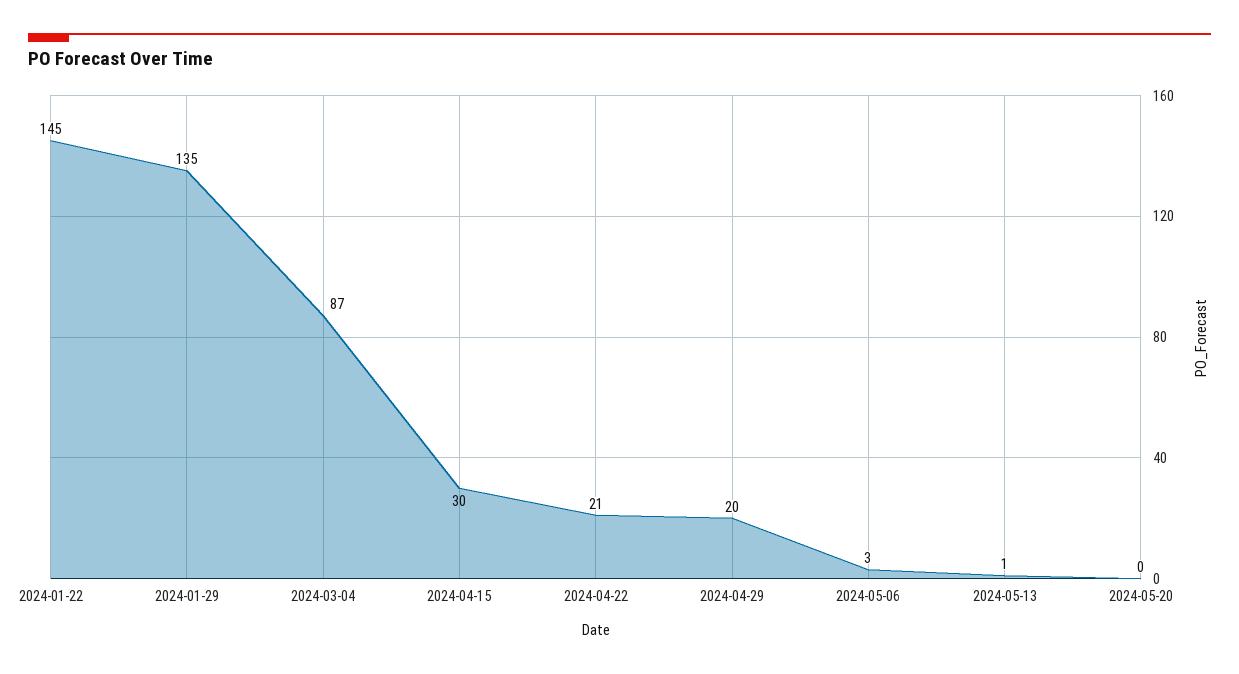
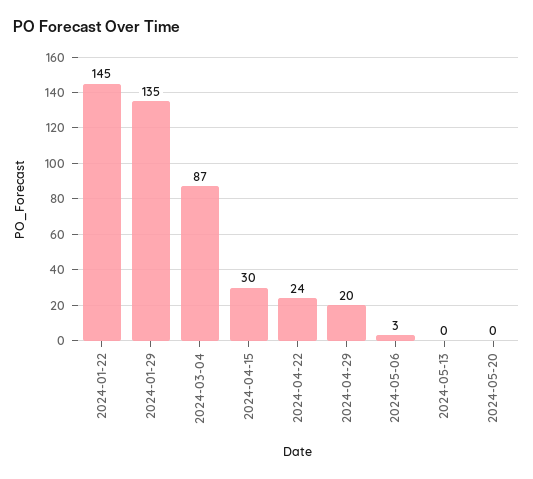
  {
    "2024-01-22": 145,
    "2024-01-29": 135,
    "2024-03-04": 87,
    "2024-04-15": 30,
-   "2024-04-22": 21,
+   "2024-04-22": 24,
    "2024-04-29": 20,
    "2024-05-06": 3,
-   "2024-05-13": 1,
+   "2024-05-13": 0,
    "2024-05-20": 0
  }

